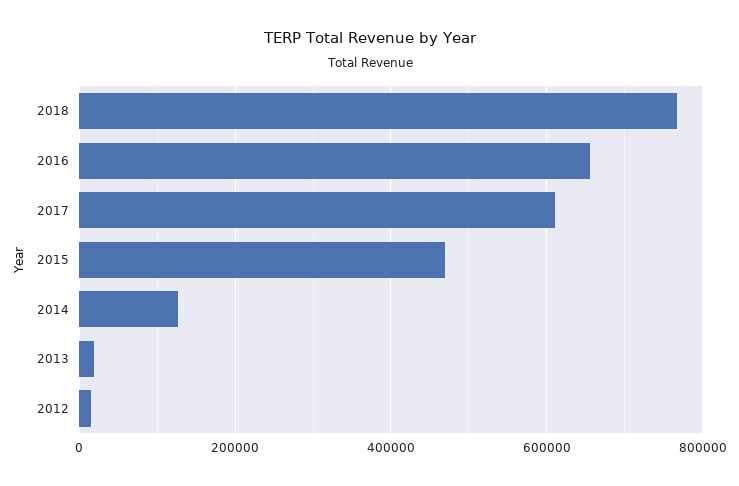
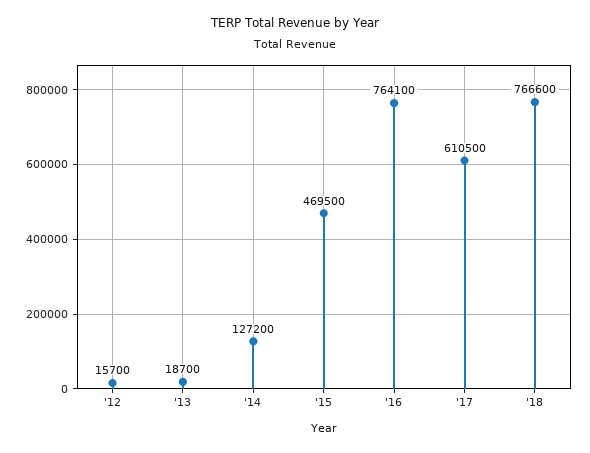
  {
    "2018": 766600,
-   "2016": 660000,
+   "2016": 764100,
    "2017": 610500,
    "2015": 469500,
    "2014": 127200,
    "2013": 18700,
    "2012": 15700
  }

